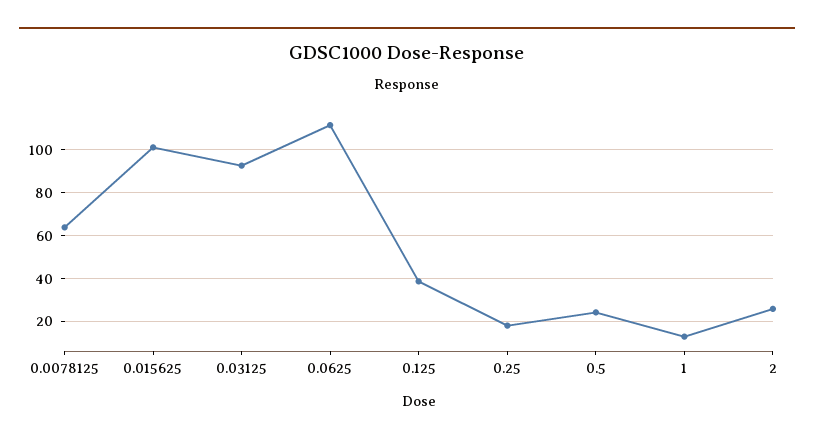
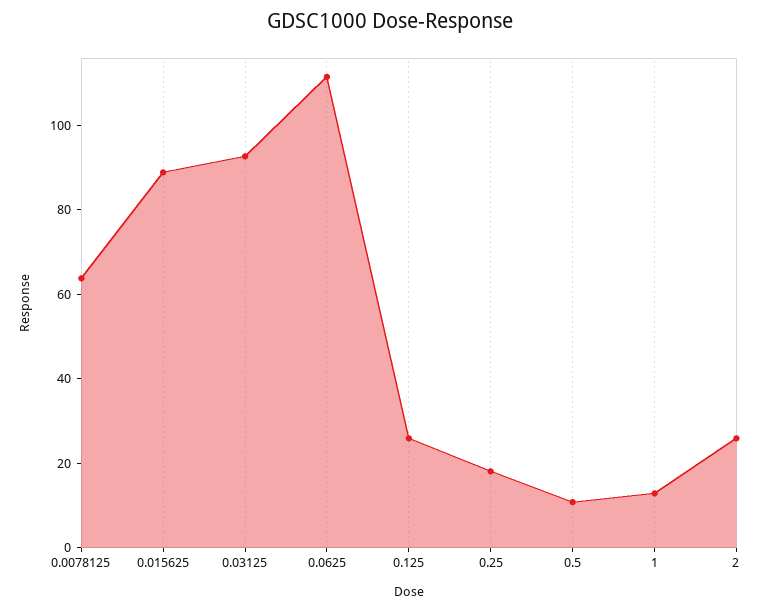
  {
    "0.0078125": 65,
-   "0.015625": 100,
+   "0.015625": 90,
    "0.03125": 95,
    "0.0625": 110,
-   "0.125": 40,
+   "0.125": 25,
    "0.25": 20,
-   "0.5": 25,
+   "0.5": 10,
    "1": 15,
    "2": 25
  }

